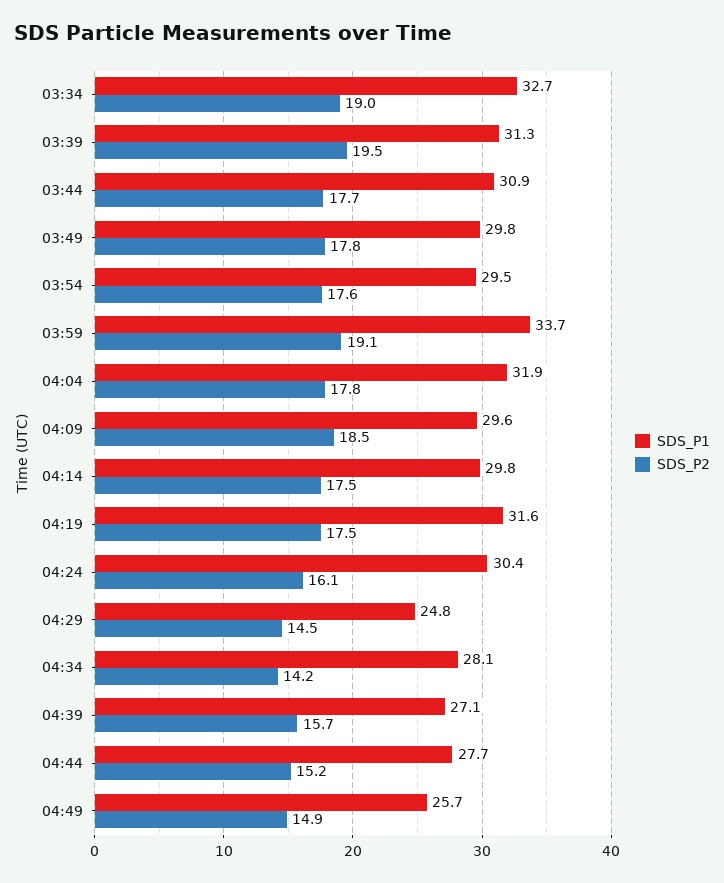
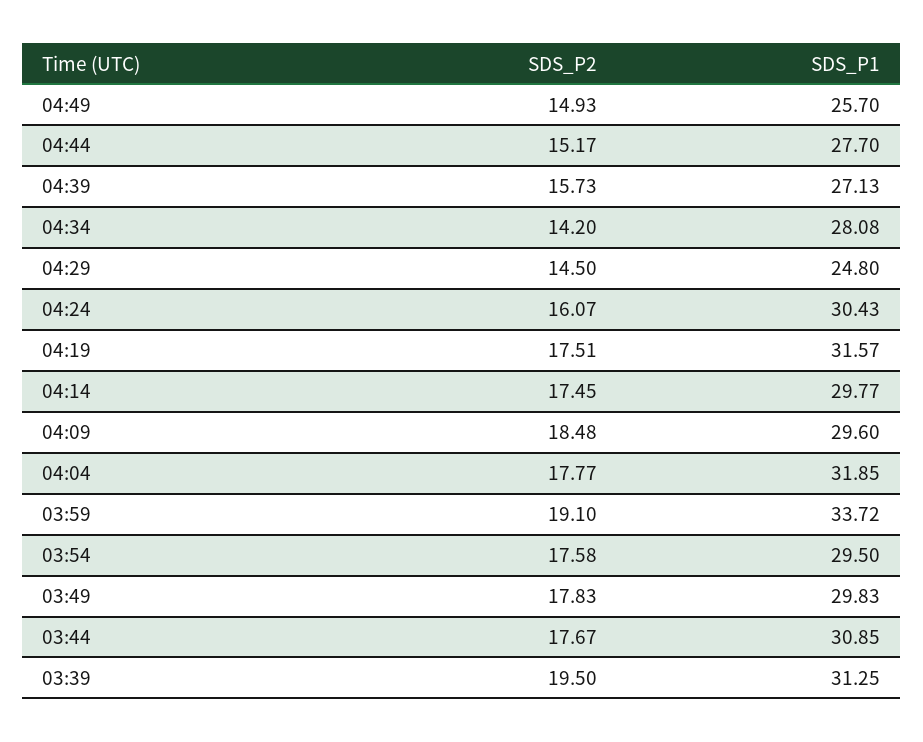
  {
    "SDS_P1": {
-     "03:34": 32.7,
      "03:39": 31.25,
      "03:44": 30.85,
      "03:49": 29.83,
      "03:54": 29.5,
      "03:59": 33.72,
      "04:04": 31.85,
      "04:09": 29.6,
      "04:14": 29.77,
      "04:19": 31.57,
      "04:24": 30.43,
      "04:29": 24.8,
      "04:34": 28.08,
      "04:39": 27.13,
      "04:44": 27.7,
      "04:49": 25.7
    },
    "SDS_P2": {
-     "03:34": 19,
      "03:39": 19.5,
      "03:44": 17.67,
      "03:49": 17.83,
      "03:54": 17.58,
      "03:59": 19.1,
      "04:04": 17.77,
      "04:09": 18.48,
      "04:14": 17.45,
      "04:19": 17.51,
      "04:24": 16.07,
      "04:29": 14.5,
      "04:34": 14.2,
      "04:39": 15.73,
      "04:44": 15.17,
      "04:49": 14.93
    }
  }

